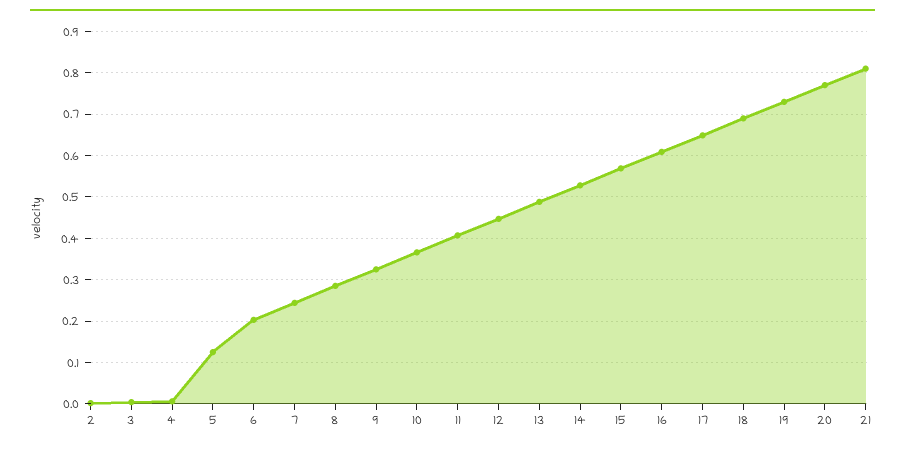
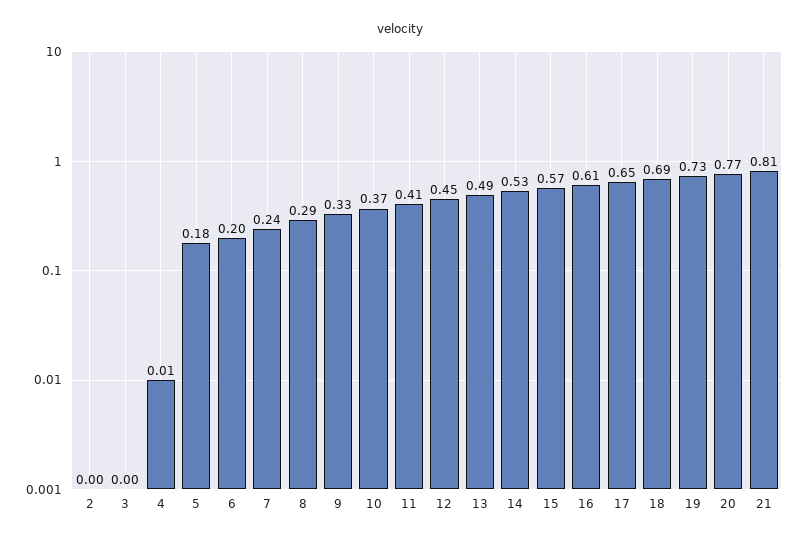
  {
    "2": 0,
    "3": 0,
    "4": 0.01,
-   "5": 0.12,
+   "5": 0.18,
    "6": 0.2,
    "7": 0.24,
    "8": 0.29,
    "9": 0.33,
    "10": 0.37,
    "11": 0.41,
    "12": 0.45,
    "13": 0.49,
    "14": 0.53,
    "15": 0.57,
    "16": 0.61,
    "17": 0.65,
    "18": 0.69,
    "19": 0.73,
    "20": 0.77,
    "21": 0.81
  }

